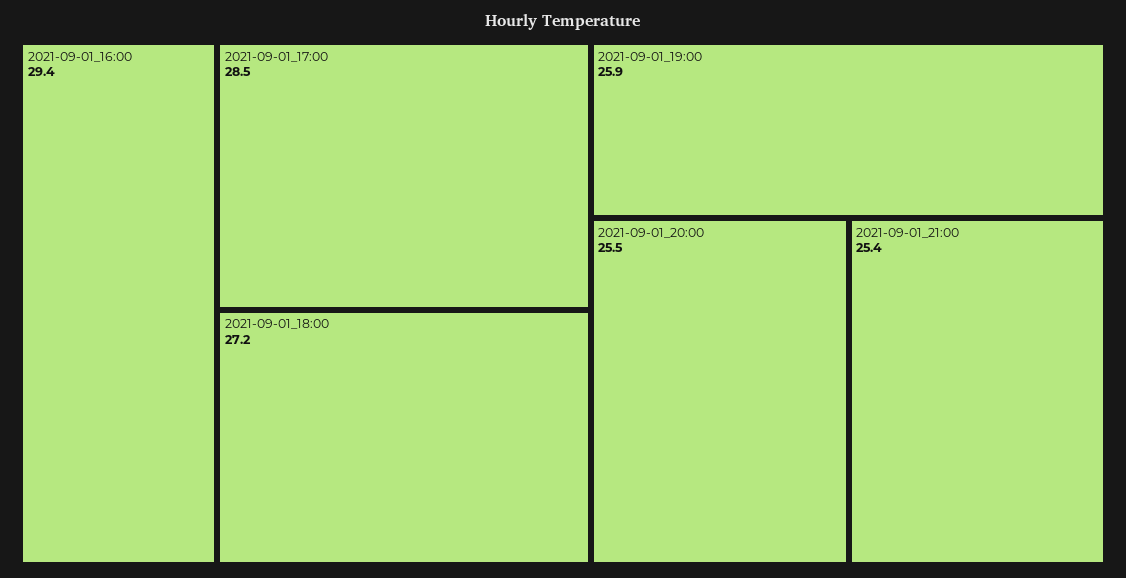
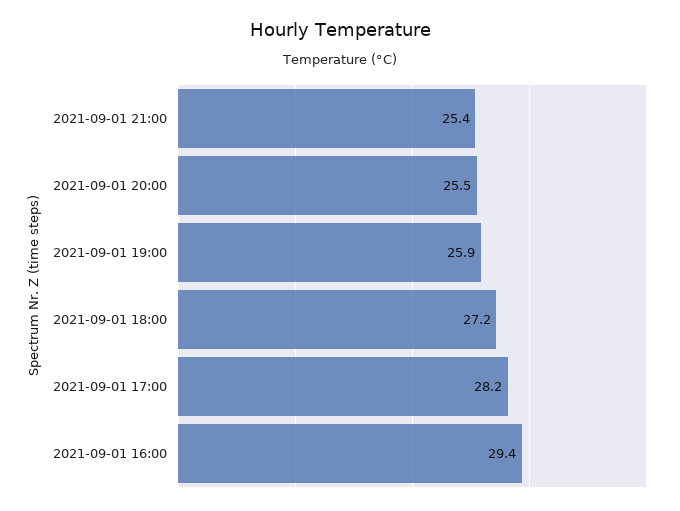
  {
    "2021-09-01_16:00": 29.4,
-   "2021-09-01_17:00": 28.5,
+   "2021-09-01_17:00": 28.2,
    "2021-09-01_18:00": 27.2,
    "2021-09-01_19:00": 25.9,
    "2021-09-01_20:00": 25.5,
    "2021-09-01_21:00": 25.4
  }

